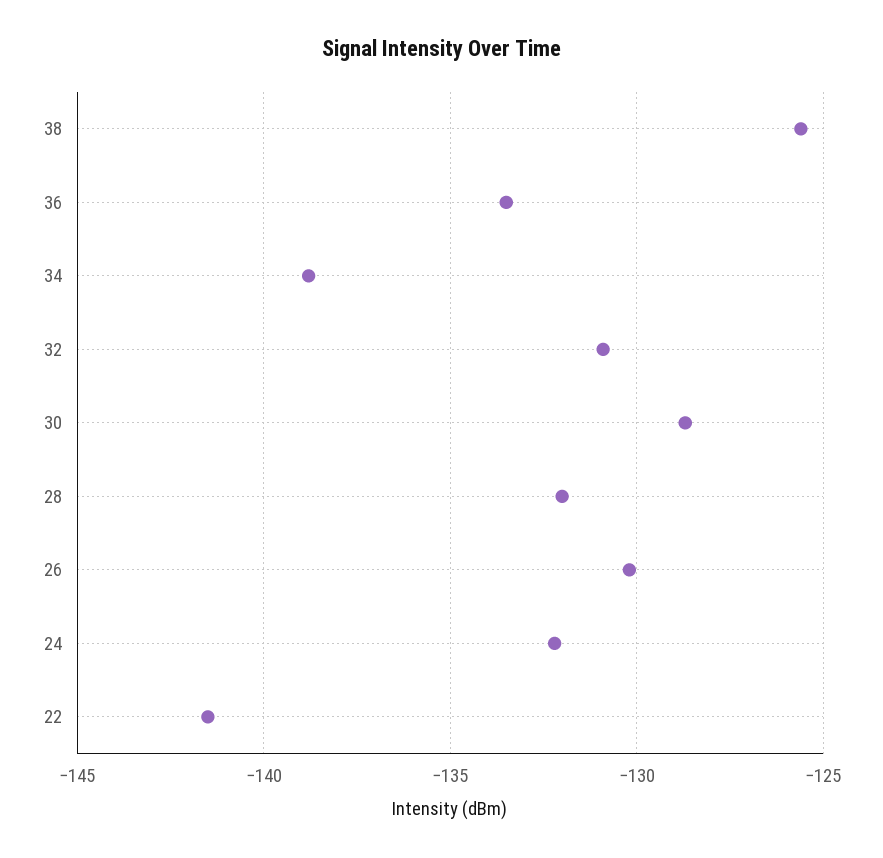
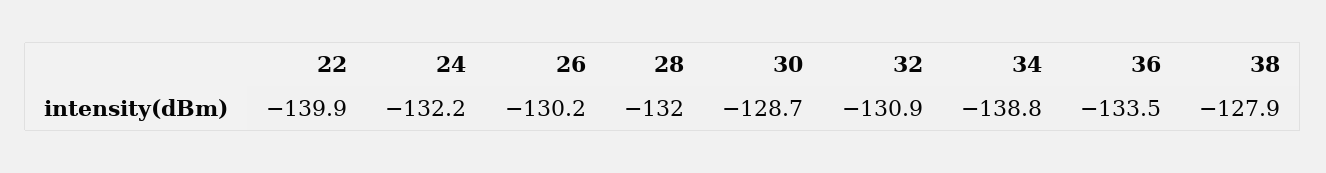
  {
-   "38": -125.5,
+   "38": -127.9,
    "36": -133.5,
    "34": -138.8,
    "32": -130.9,
    "30": -128.7,
    "28": -132,
    "26": -130.2,
    "24": -132.2,
-   "22": -141.5
+   "22": -139.9
  }

